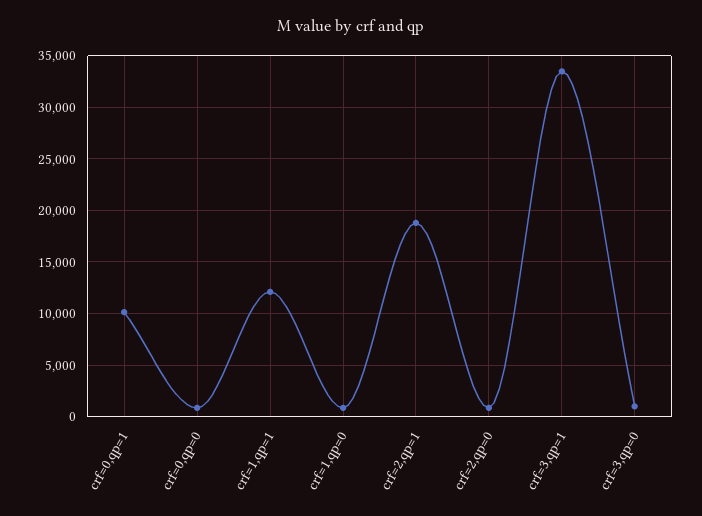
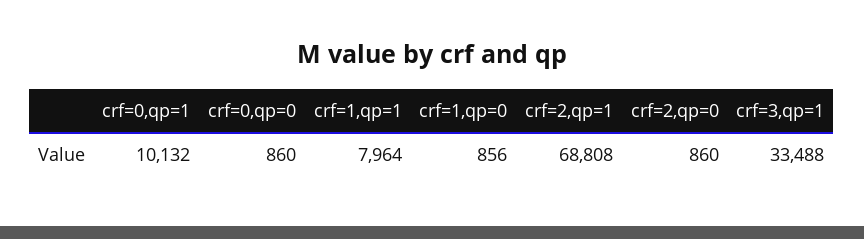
  {
    "crf=0,qp=1": 10132,
    "crf=0,qp=0": 860,
-   "crf=1,qp=1": 12000,
+   "crf=1,qp=1": 7964,
    "crf=1,qp=0": 856,
-   "crf=2,qp=1": 19000,
+   "crf=2,qp=1": 68808,
    "crf=2,qp=0": 860,
-   "crf=3,qp=1": 33488,
+   "crf=3,qp=1": 33488
-   "crf=3,qp=0": 1000
  }

